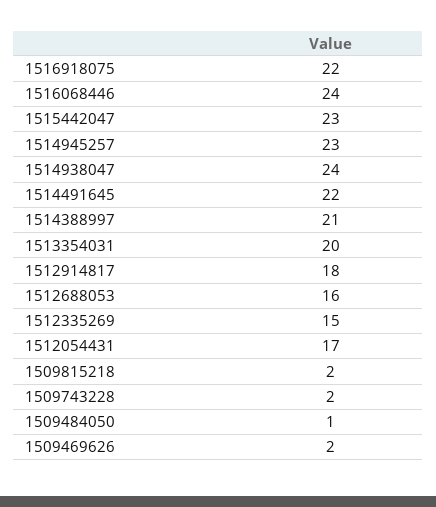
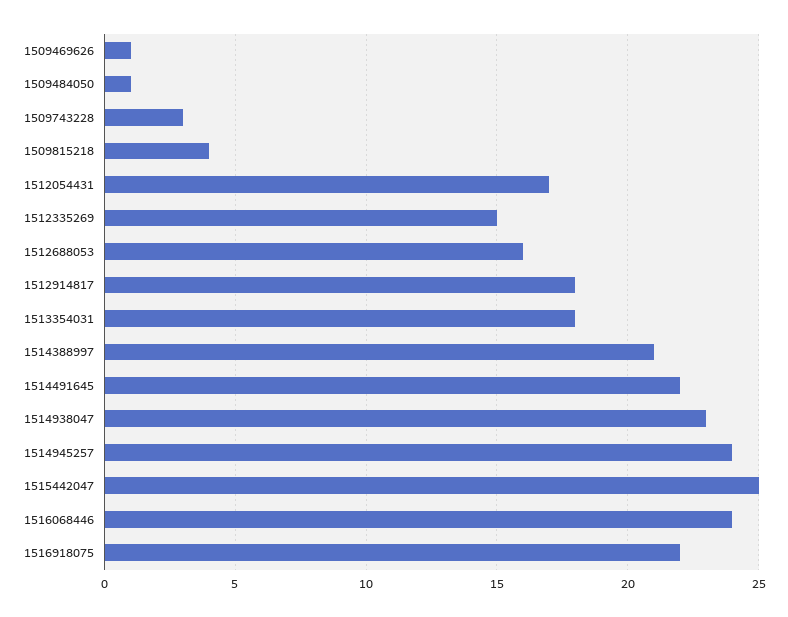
  {
    "1516918075": 22,
    "1516068446": 24,
-   "1515442047": 23,
+   "1515442047": 25,
-   "1514945257": 23,
+   "1514945257": 24,
-   "1514938047": 24,
+   "1514938047": 23,
    "1514491645": 22,
    "1514388997": 21,
-   "1513354031": 20,
+   "1513354031": 18,
    "1512914817": 18,
    "1512688053": 16,
    "1512335269": 15,
    "1512054431": 17,
-   "1509815218": 2,
+   "1509815218": 4,
-   "1509743228": 2,
+   "1509743228": 3,
    "1509484050": 1,
-   "1509469626": 2
+   "1509469626": 1
  }

